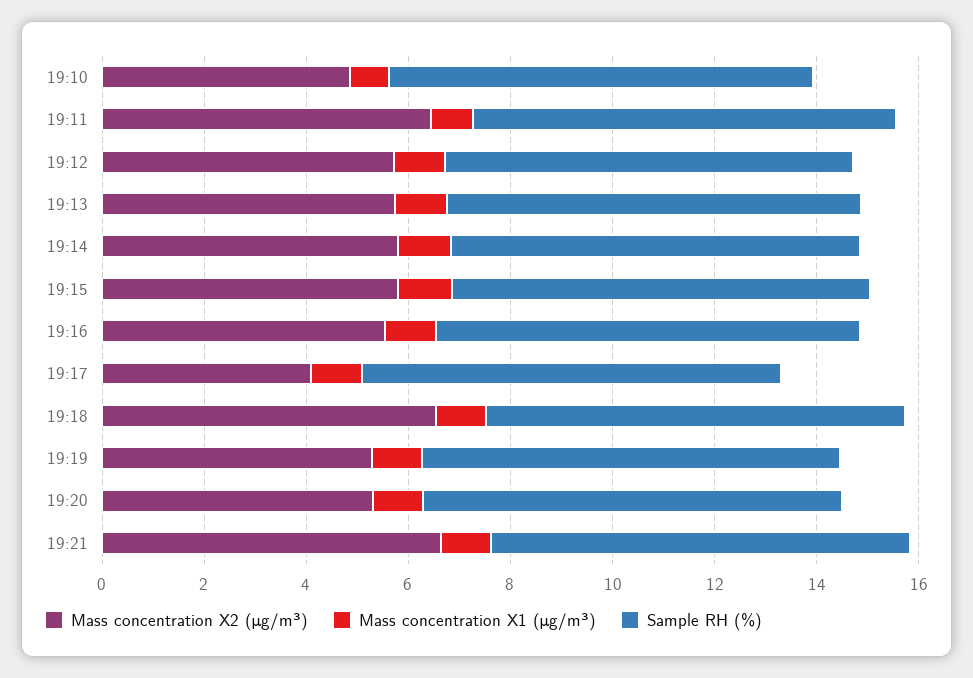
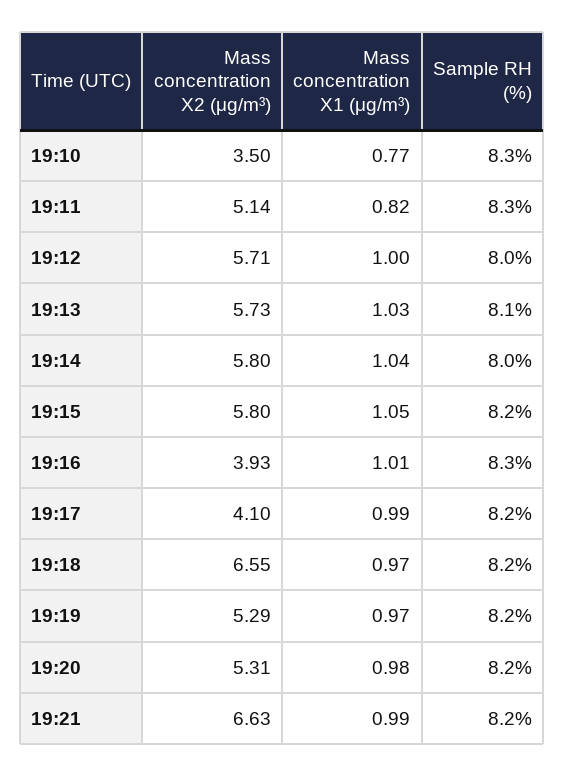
  {
    "Mass concentration X2 (μg/m³)": {
-     "19:10": 5,
+     "19:10": 3.5,
-     "19:11": 6.5,
+     "19:11": 5.14,
      "19:12": 5.71,
      "19:13": 5.73,
      "19:14": 5.8,
      "19:15": 5.8,
-     "19:16": 5.5,
+     "19:16": 3.93,
      "19:17": 4.1,
      "19:18": 6.55,
      "19:19": 5.29,
      "19:20": 5.31,
      "19:21": 6.63
    },
    "Mass concentration X1 (μg/m³)": {
      "19:10": 0.77,
      "19:11": 0.82,
      "19:12": 1,
      "19:13": 1.03,
      "19:14": 1.04,
      "19:15": 1.05,
      "19:16": 1.01,
      "19:17": 0.99,
      "19:18": 0.97,
      "19:19": 0.97,
      "19:20": 0.98,
      "19:21": 0.99
    },
    "Sample RH (%)": {
      "19:10": 8.3,
      "19:11": 8.3,
      "19:12": 8,
      "19:13": 8.1,
      "19:14": 8,
      "19:15": 8.2,
      "19:16": 8.3,
      "19:17": 8.2,
      "19:18": 8.2,
      "19:19": 8.2,
      "19:20": 8.2,
      "19:21": 8.2
    }
  }

